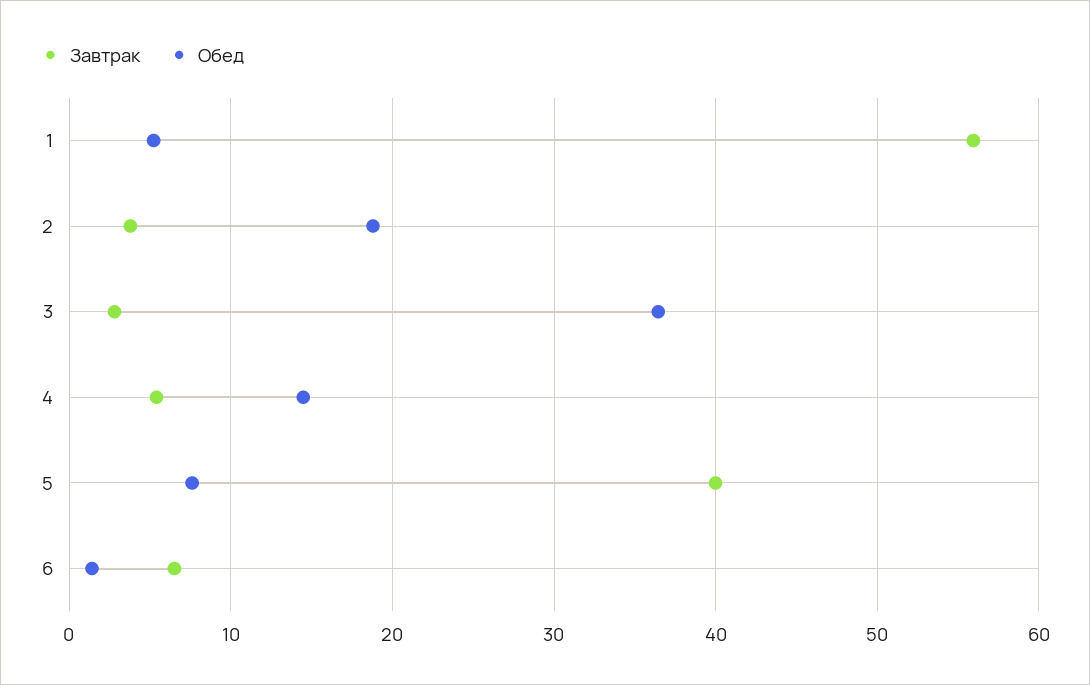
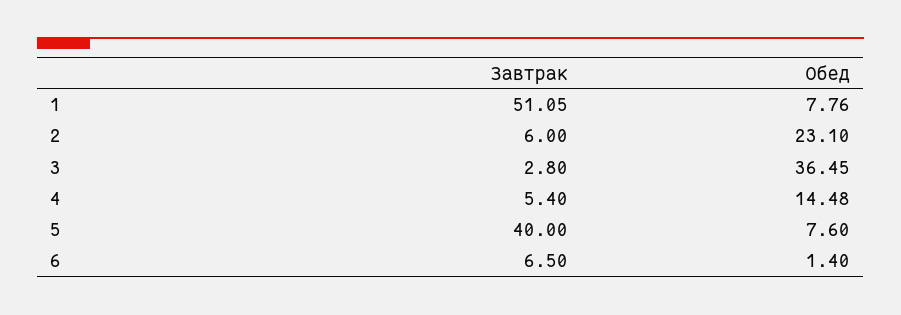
  {
    "Завтрак": {
-     "1": 56,
+     "1": 51.05,
-     "2": 4,
+     "2": 6,
      "3": 2.8,
      "4": 5.4,
      "5": 40,
      "6": 6.5
    },
    "Обед": {
-     "1": 5,
+     "1": 7.76,
-     "2": 19,
+     "2": 23.1,
      "3": 36.45,
      "4": 14.48,
      "5": 7.6,
      "6": 1.4
    }
  }

